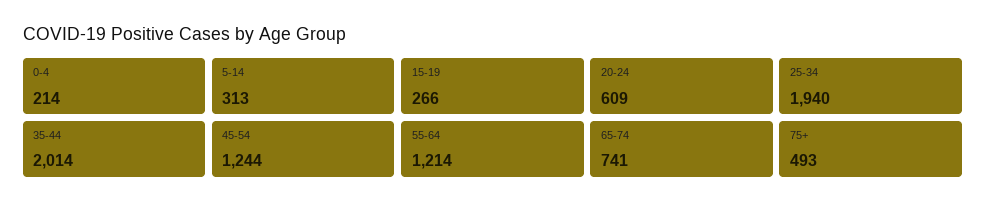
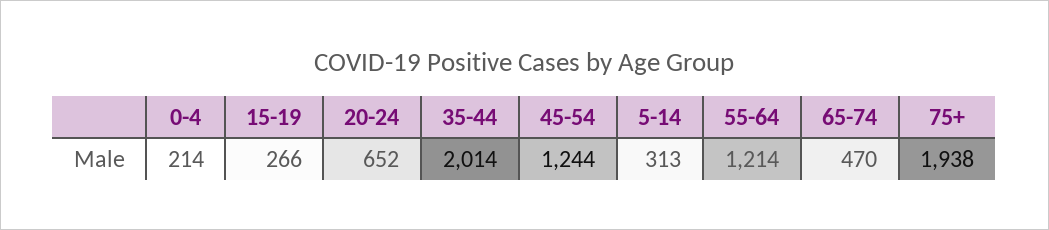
  {
    "0-4": 214,
    "5-14": 313,
    "15-19": 266,
-   "20-24": 609,
+   "20-24": 652,
-   "25-34": 1940,
    "35-44": 2014,
    "45-54": 1244,
    "55-64": 1214,
-   "65-74": 741,
+   "65-74": 470,
-   "75+": 493
+   "75+": 1938
  }

